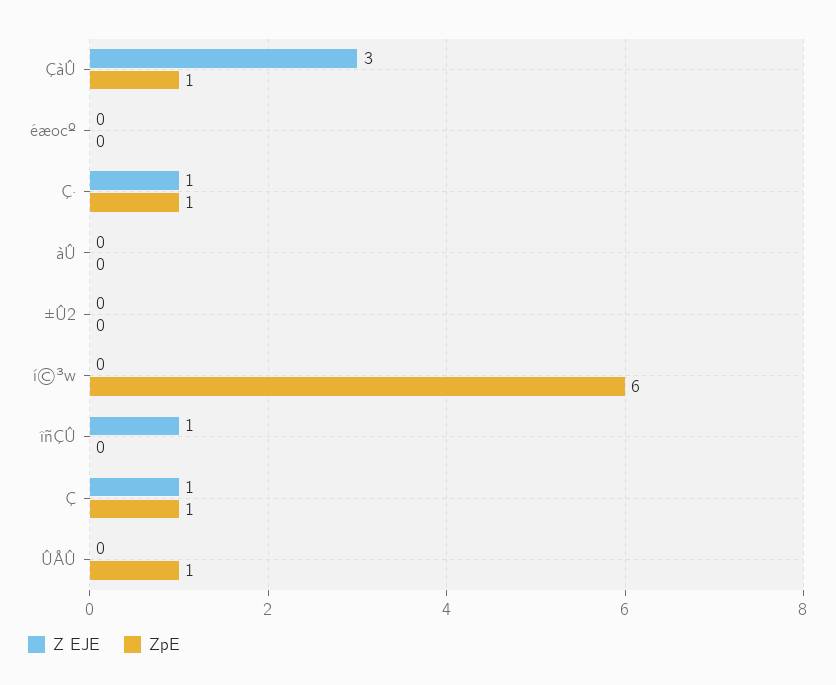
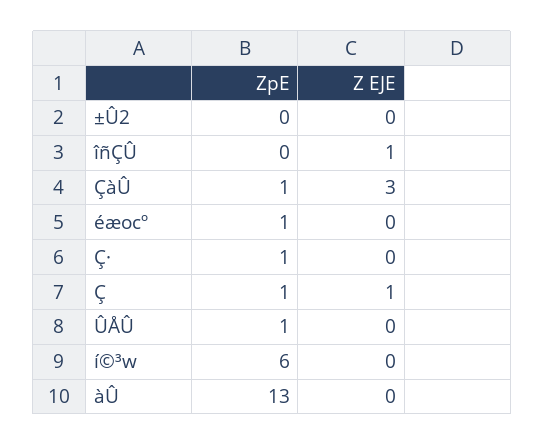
  {
    "Z EJE": {
      "ÇàÛ": 3,
      "éæocº": 0,
-     "Ç·": 1,
+     "Ç·": 0,
      "àÛ": 0,
      "±Û2": 0,
      "í©³w": 0,
      "îñÇÛ": 1,
      "Ç": 1,
      "ÛÅÛ": 0
    },
    "ZpE": {
      "ÇàÛ": 1,
-     "éæocº": 0,
+     "éæocº": 1,
      "Ç·": 1,
-     "àÛ": 0,
+     "àÛ": 13,
      "±Û2": 0,
      "í©³w": 6,
      "îñÇÛ": 0,
      "Ç": 1,
      "ÛÅÛ": 1
    }
  }

